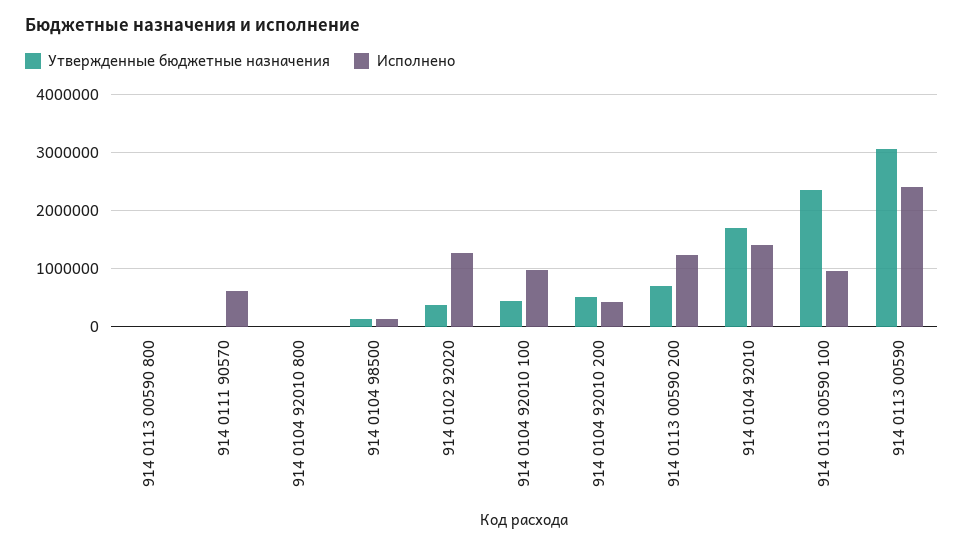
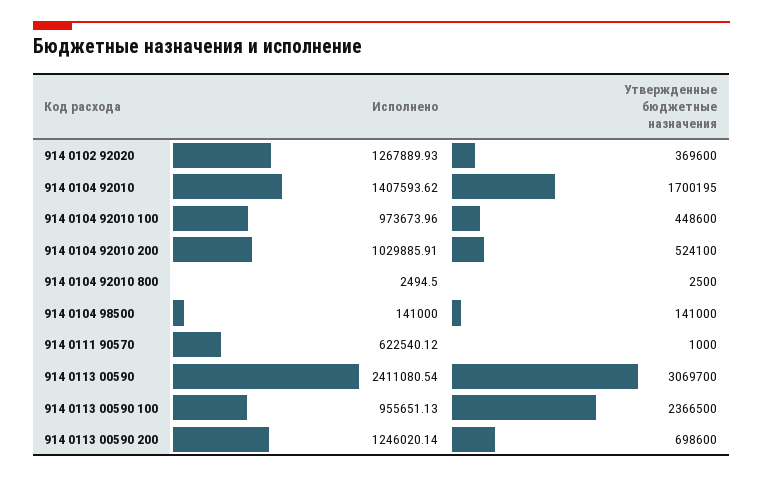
  {
    "Утвержденные бюджетные назначения": {
-     "914 0113 00590 800": 0,
      "914 0111 90570": 1000,
      "914 0104 92010 800": 2500,
      "914 0104 98500": 141000,
      "914 0102 92020": 369600,
      "914 0104 92010 100": 448600,
      "914 0104 92010 200": 524100,
      "914 0113 00590 200": 698600,
      "914 0104 92010": 1700195,
      "914 0113 00590 100": 2366500,
      "914 0113 00590": 3069700
    },
    "Исполнено": {
-     "914 0113 00590 800": 0,
      "914 0111 90570": 622540.12,
      "914 0104 92010 800": 2494.5,
      "914 0104 98500": 141000,
      "914 0102 92020": 1267889.93,
      "914 0104 92010 100": 973673.96,
-     "914 0104 92010 200": 400000,
+     "914 0104 92010 200": 1029885.91,
      "914 0113 00590 200": 1246020.14,
      "914 0104 92010": 1407593.62,
      "914 0113 00590 100": 955651.13,
      "914 0113 00590": 2411080.54
    }
  }

